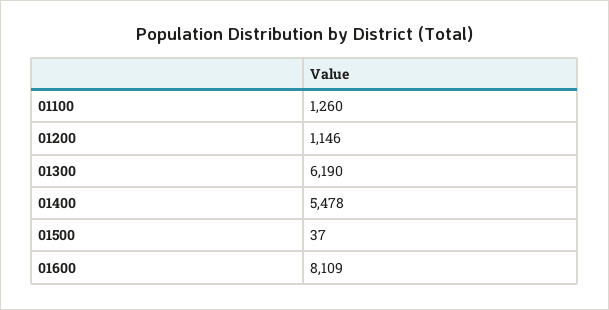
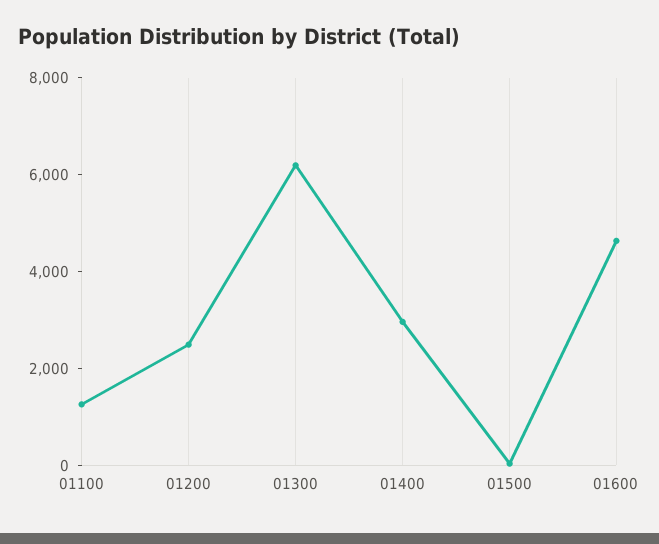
  {
    "01100": 1260,
-   "01200": 1146,
+   "01200": 2500,
    "01300": 6190,
-   "01400": 5478,
+   "01400": 3000,
    "01500": 37,
-   "01600": 8109
+   "01600": 4500
  }

